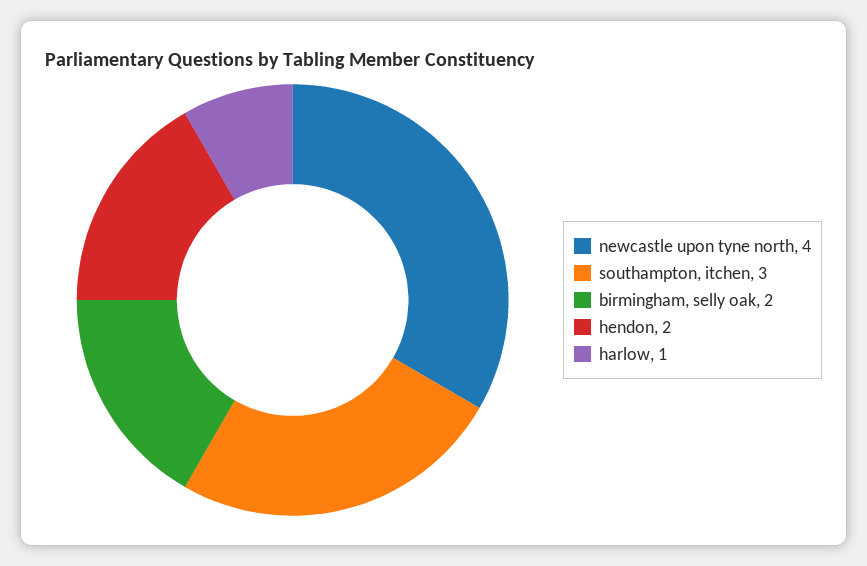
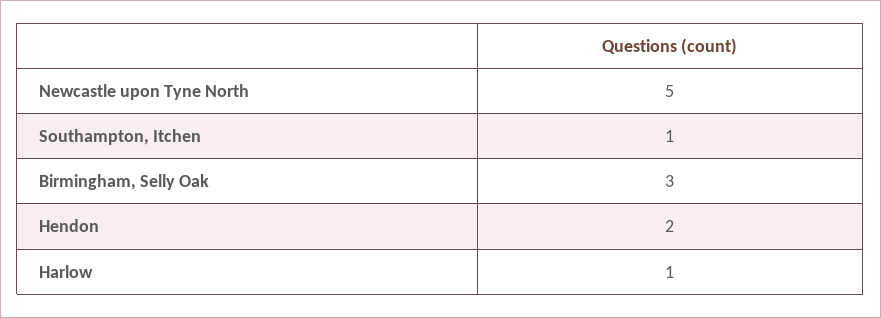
  {
-   "newcastle upon tyne north": 4,
+   "newcastle upon tyne north": 5,
-   "southampton, itchen": 3,
+   "southampton, itchen": 1,
-   "birmingham, selly oak": 2,
+   "birmingham, selly oak": 3,
    "hendon": 2,
    "harlow": 1
  }

